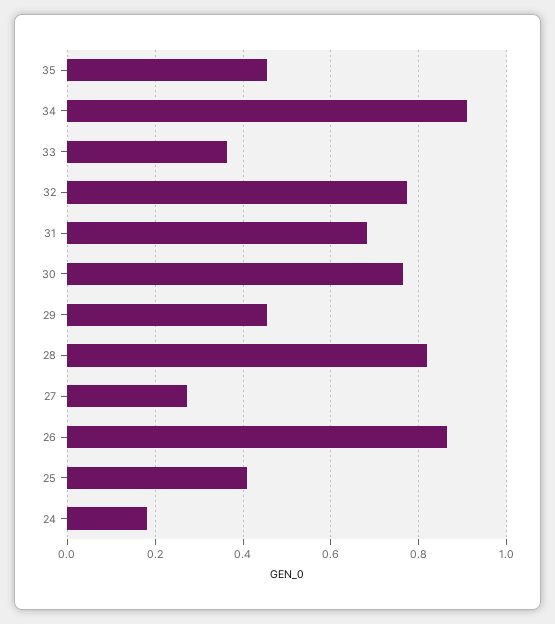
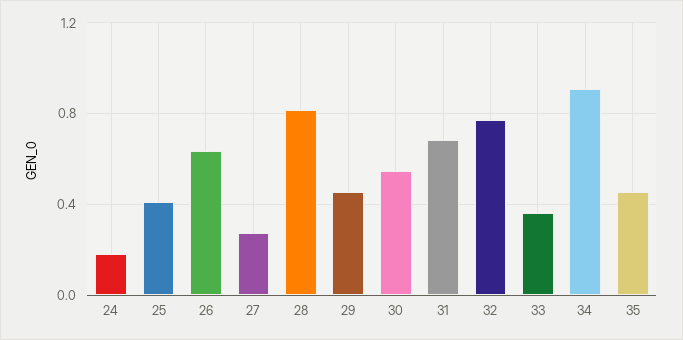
  {
    "35": 0.46,
    "34": 0.9,
    "33": 0.36,
    "32": 0.78,
    "31": 0.68,
-   "30": 0.76,
+   "30": 0.55,
    "29": 0.46,
    "28": 0.82,
    "27": 0.28,
-   "26": 0.86,
+   "26": 0.65,
    "25": 0.4,
    "24": 0.18
  }

